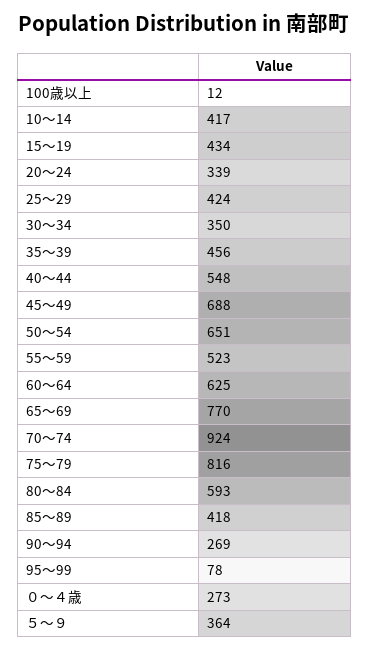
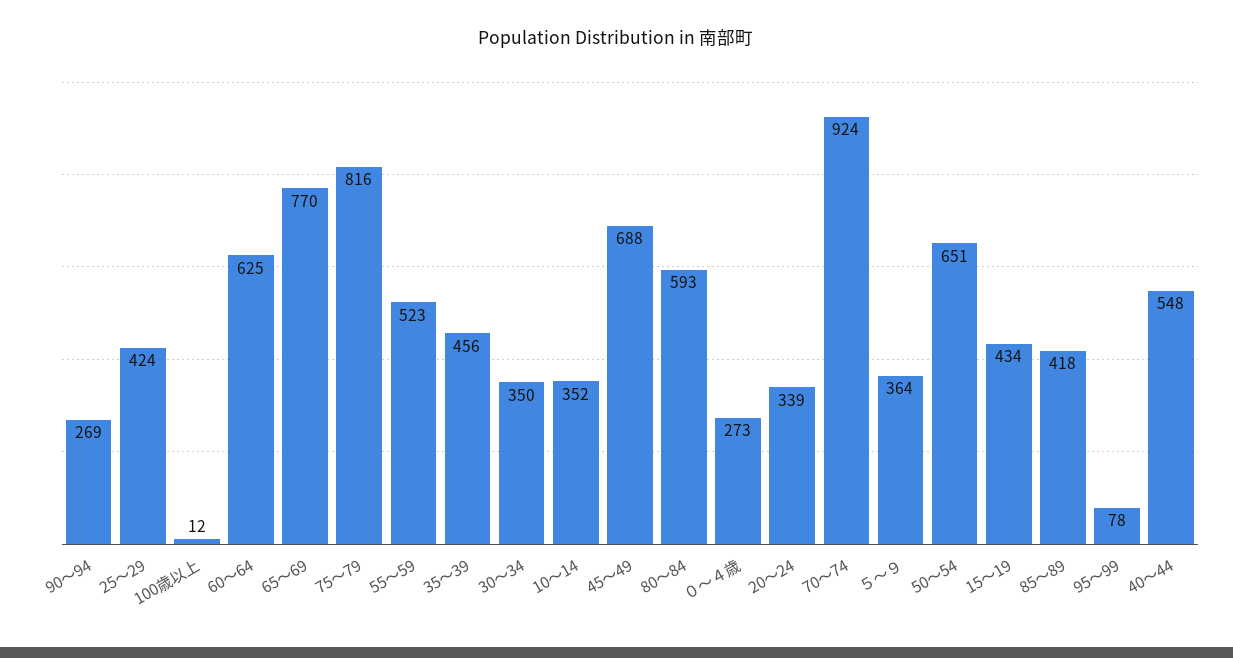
  {
    "100歳以上": 12,
-   "10～14": 417,
+   "10～14": 352,
    "15～19": 434,
    "20～24": 339,
    "25～29": 424,
    "30～34": 350,
    "35～39": 456,
    "40～44": 548,
    "45～49": 688,
    "50～54": 651,
    "55～59": 523,
    "60～64": 625,
    "65～69": 770,
    "70～74": 924,
    "75～79": 816,
    "80～84": 593,
    "85～89": 418,
    "90～94": 269,
    "95～99": 78,
    "０～４歳": 273,
    "５～９": 364
  }

